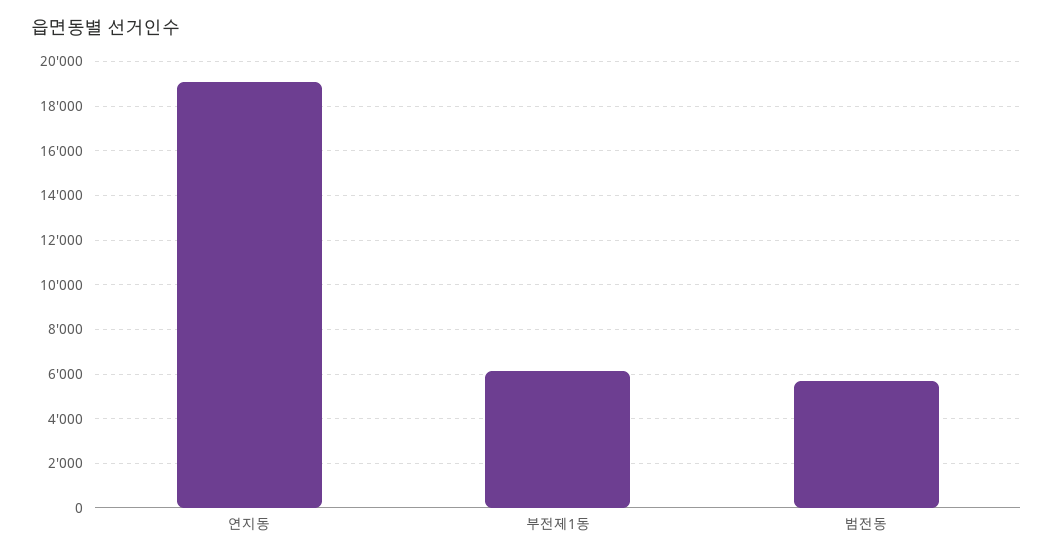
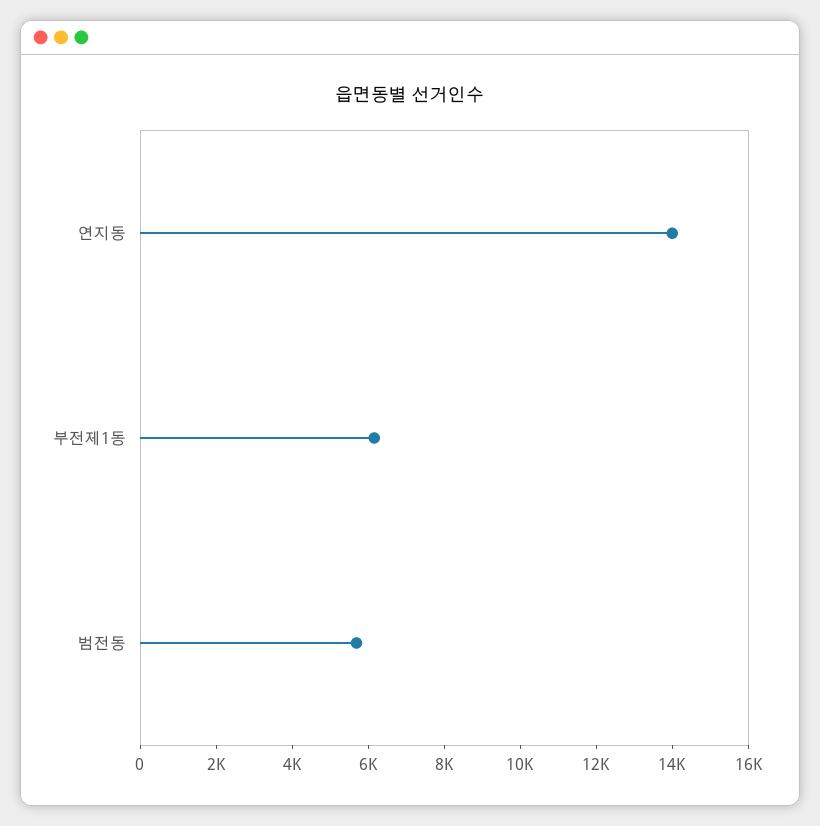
  {
-   "연지동": 19000,
+   "연지동": 14000,
    "부전제1동": 6000,
    "범전동": 5500
  }

